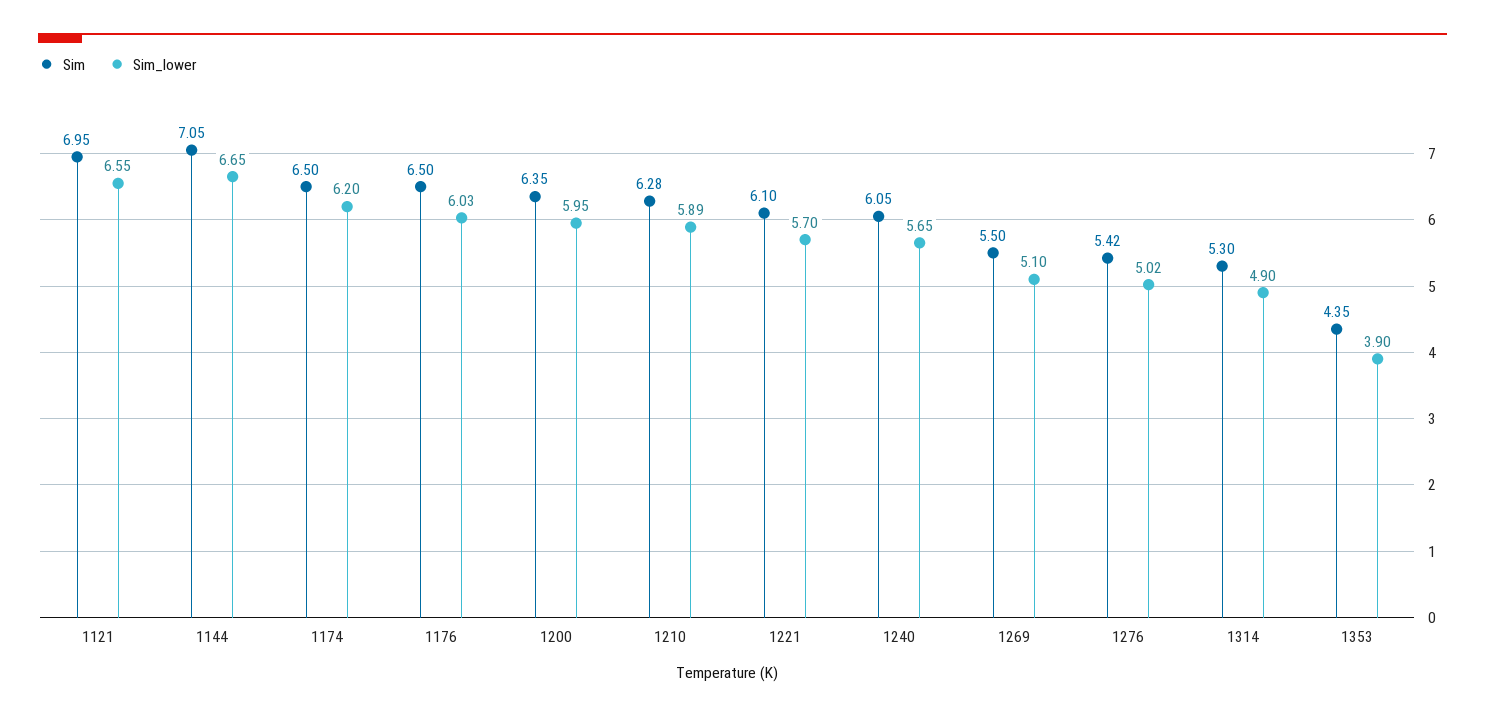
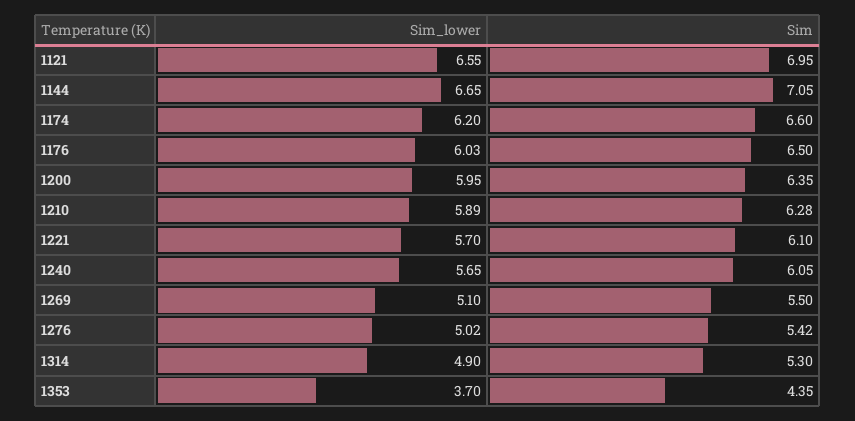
  {
    "Sim": {
      "1121": 6.95,
      "1144": 7.05,
-     "1174": 6.5,
+     "1174": 6.6,
      "1176": 6.5,
      "1200": 6.35,
      "1210": 6.28,
      "1221": 6.1,
      "1240": 6.05,
      "1269": 5.5,
      "1276": 5.42,
      "1314": 5.3,
      "1353": 4.35
    },
    "Sim_lower": {
      "1121": 6.55,
      "1144": 6.65,
      "1174": 6.2,
      "1176": 6.03,
      "1200": 5.95,
      "1210": 5.89,
      "1221": 5.7,
      "1240": 5.65,
      "1269": 5.1,
      "1276": 5.02,
      "1314": 4.9,
-     "1353": 3.9
+     "1353": 3.7
    }
  }

